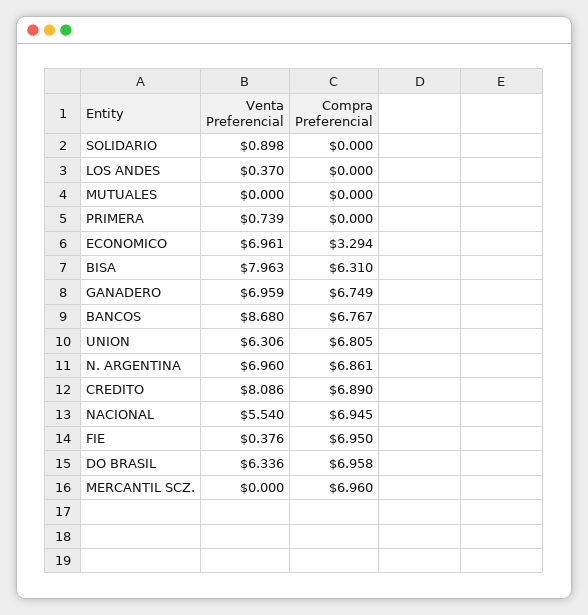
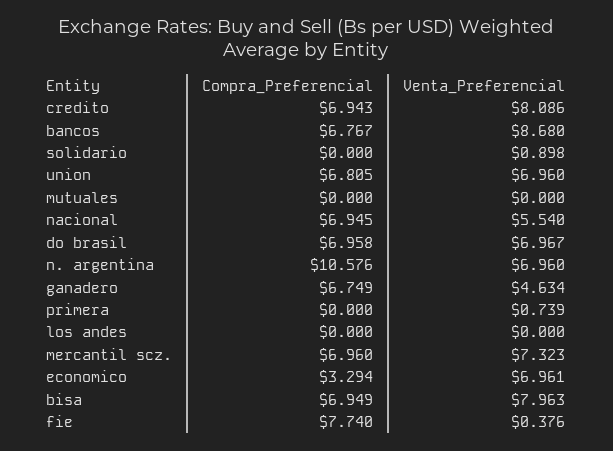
  {
    "Venta Preferencial": {
      "SOLIDARIO": 0.898,
-     "LOS ANDES": 0.37,
+     "LOS ANDES": 0,
      "MUTUALES": 0,
      "PRIMERA": 0.739,
      "ECONOMICO": 6.961,
      "BISA": 7.963,
-     "GANADERO": 6.959,
+     "GANADERO": 4.634,
      "BANCOS": 8.68,
-     "UNION": 6.306,
+     "UNION": 6.96,
      "N. ARGENTINA": 6.96,
      "CREDITO": 8.086,
      "NACIONAL": 5.54,
      "FIE": 0.376,
-     "DO BRASIL": 6.336,
+     "DO BRASIL": 6.967,
-     "MERCANTIL SCZ.": 0
+     "MERCANTIL SCZ.": 7.323
    },
    "Compra Preferencial": {
      "SOLIDARIO": 0,
      "LOS ANDES": 0,
      "MUTUALES": 0,
      "PRIMERA": 0,
      "ECONOMICO": 3.294,
-     "BISA": 6.31,
+     "BISA": 6.949,
      "GANADERO": 6.749,
      "BANCOS": 6.767,
      "UNION": 6.805,
-     "N. ARGENTINA": 6.861,
+     "N. ARGENTINA": 10.576,
-     "CREDITO": 6.89,
+     "CREDITO": 6.943,
      "NACIONAL": 6.945,
-     "FIE": 6.95,
+     "FIE": 7.74,
      "DO BRASIL": 6.958,
      "MERCANTIL SCZ.": 6.96
    }
  }

